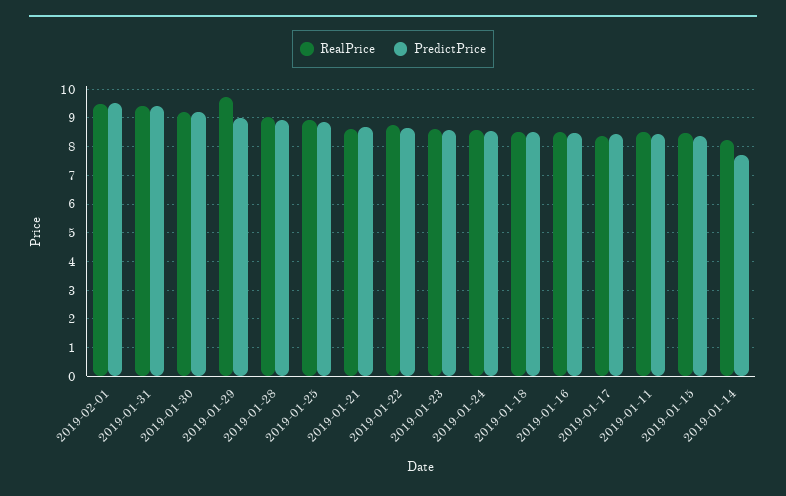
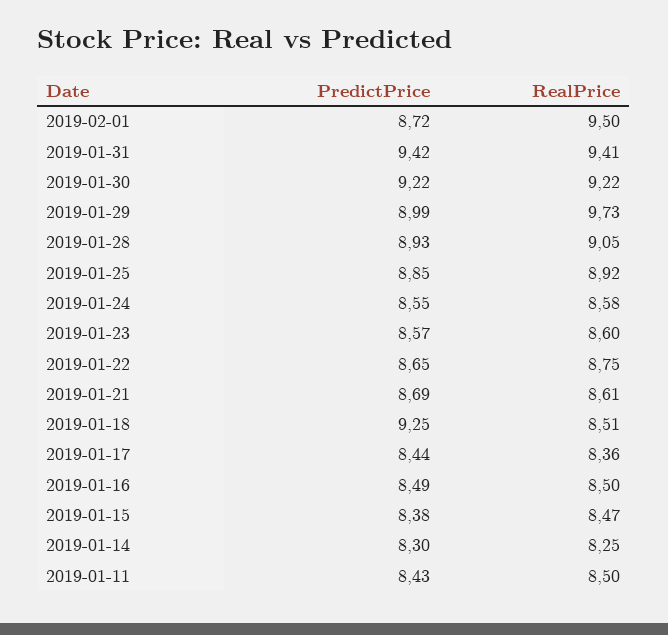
  {
    "RealPrice": {
      "2019-02-01": 9.5,
      "2019-01-31": 9.41,
      "2019-01-30": 9.22,
      "2019-01-29": 9.73,
      "2019-01-28": 9.05,
      "2019-01-25": 8.92,
      "2019-01-21": 8.61,
      "2019-01-22": 8.75,
      "2019-01-23": 8.6,
      "2019-01-24": 8.58,
      "2019-01-18": 8.51,
      "2019-01-16": 8.5,
      "2019-01-17": 8.36,
      "2019-01-11": 8.5,
      "2019-01-15": 8.47,
      "2019-01-14": 8.25
    },
    "PredictPrice": {
-     "2019-02-01": 9.5,
+     "2019-02-01": 8.72,
      "2019-01-31": 9.42,
      "2019-01-30": 9.22,
      "2019-01-29": 8.99,
      "2019-01-28": 8.93,
      "2019-01-25": 8.85,
      "2019-01-21": 8.69,
      "2019-01-22": 8.65,
      "2019-01-23": 8.57,
      "2019-01-24": 8.55,
-     "2019-01-18": 8.5,
+     "2019-01-18": 9.25,
      "2019-01-16": 8.49,
      "2019-01-17": 8.44,
      "2019-01-11": 8.43,
      "2019-01-15": 8.38,
-     "2019-01-14": 7.75
+     "2019-01-14": 8.3
    }
  }

